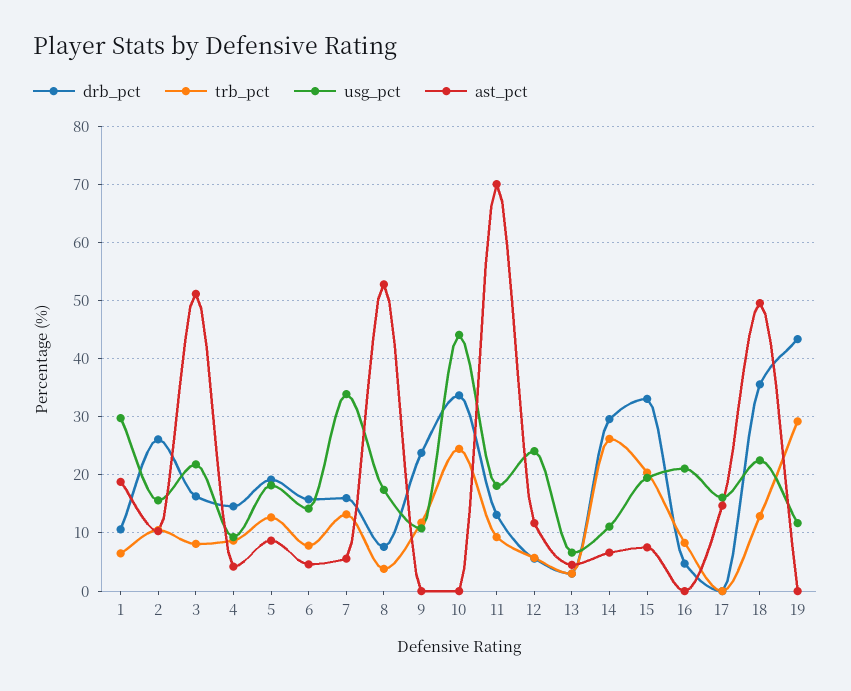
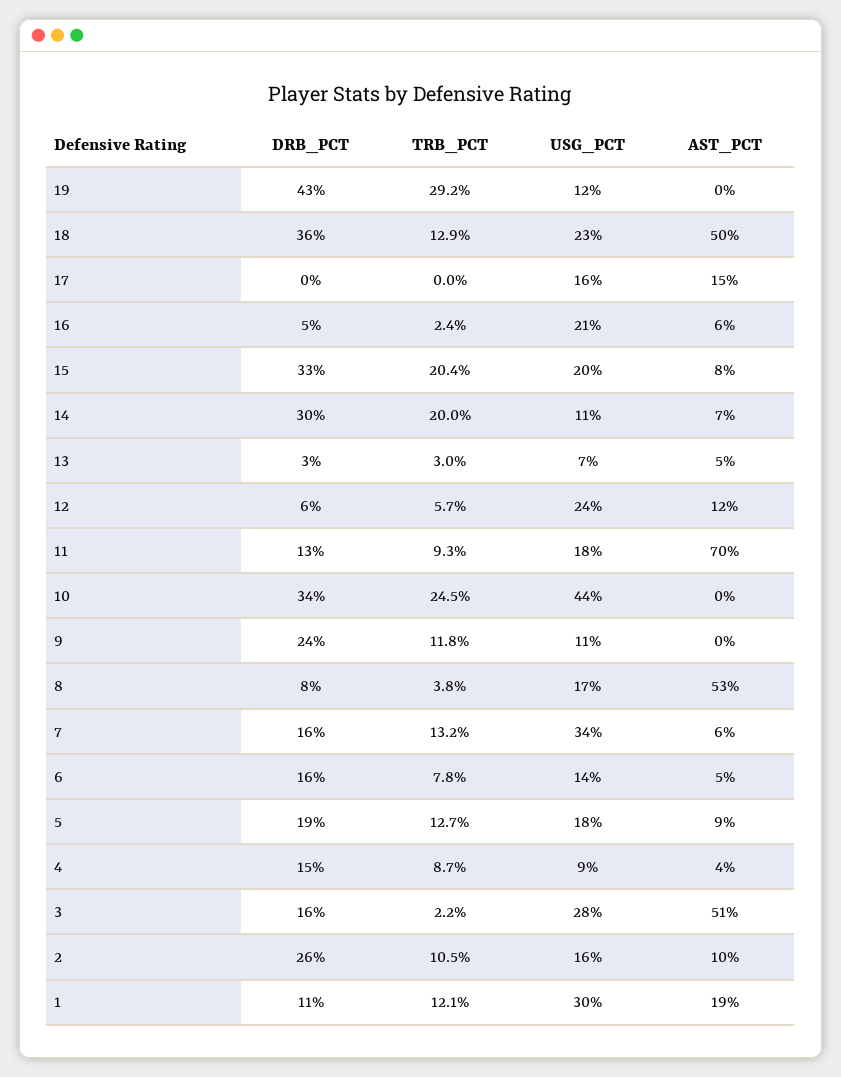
  {
    "drb_pct": {
      "1": 11,
      "2": 26,
      "3": 16,
      "4": 15,
      "5": 19,
      "6": 16,
      "7": 16,
      "8": 8,
      "9": 24,
      "10": 34,
      "11": 13,
      "12": 6,
      "13": 3,
      "14": 30,
      "15": 33,
      "16": 5,
      "17": 0,
      "18": 36,
      "19": 43
    },
    "trb_pct": {
-     "1": 6,
+     "1": 12.1,
      "2": 10.5,
-     "3": 8,
+     "3": 2.2,
      "4": 8.7,
      "5": 12.7,
      "6": 7.8,
      "7": 13.2,
      "8": 3.8,
      "9": 11.8,
      "10": 24.5,
      "11": 9.3,
      "12": 5.7,
      "13": 3,
-     "14": 26,
+     "14": 20,
      "15": 20.4,
-     "16": 8,
+     "16": 2.4,
      "17": 0,
      "18": 12.9,
      "19": 29.2
    },
    "usg_pct": {
      "1": 30,
      "2": 16,
-     "3": 22,
+     "3": 28,
      "4": 9,
      "5": 18,
      "6": 14,
      "7": 34,
      "8": 17,
      "9": 11,
      "10": 44,
      "11": 18,
      "12": 24,
      "13": 7,
      "14": 11,
      "15": 20,
      "16": 21,
      "17": 16,
      "18": 23,
      "19": 12
    },
    "ast_pct": {
      "1": 19,
      "2": 10,
      "3": 51,
      "4": 4,
      "5": 9,
      "6": 5,
      "7": 6,
      "8": 53,
      "9": 0,
      "10": 0,
      "11": 70,
      "12": 12,
      "13": 5,
      "14": 7,
      "15": 8,
-     "16": 0,
+     "16": 6,
      "17": 15,
      "18": 50,
      "19": 0
    }
  }

